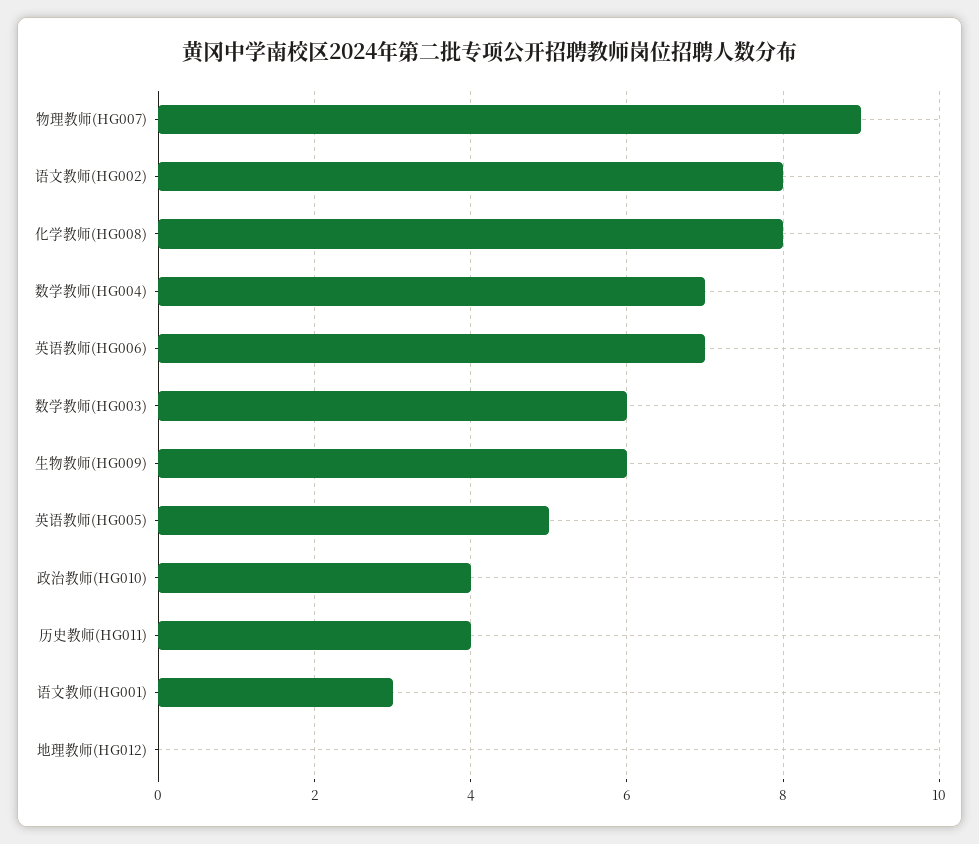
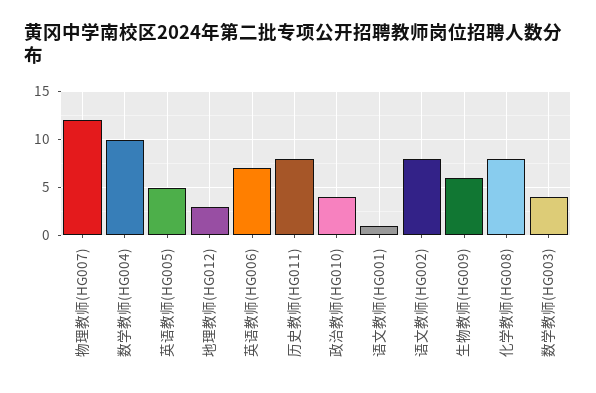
  {
-   "物理教师(HG007)": 9,
+   "物理教师(HG007)": 12,
    "语文教师(HG002)": 8,
    "化学教师(HG008)": 8,
-   "数学教师(HG004)": 7,
+   "数学教师(HG004)": 10,
    "英语教师(HG006)": 7,
-   "数学教师(HG003)": 6,
+   "数学教师(HG003)": 4,
    "生物教师(HG009)": 6,
    "英语教师(HG005)": 5,
    "政治教师(HG010)": 4,
-   "历史教师(HG011)": 4,
+   "历史教师(HG011)": 8,
-   "语文教师(HG001)": 3,
+   "语文教师(HG001)": 1,
-   "地理教师(HG012)": 0
+   "地理教师(HG012)": 3
  }

